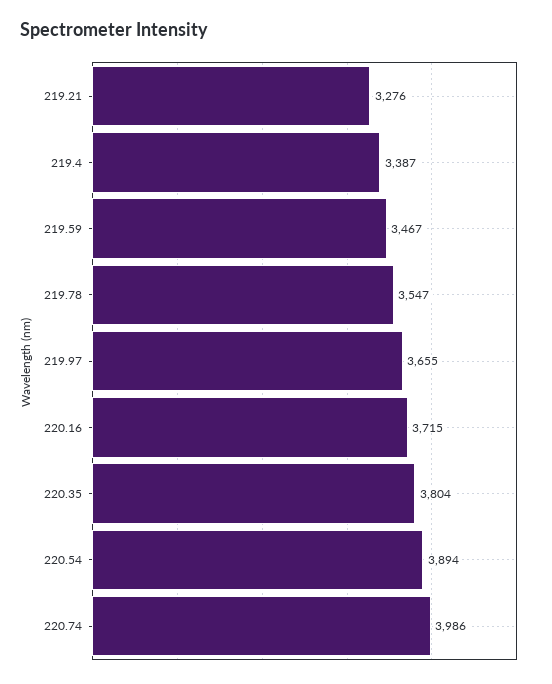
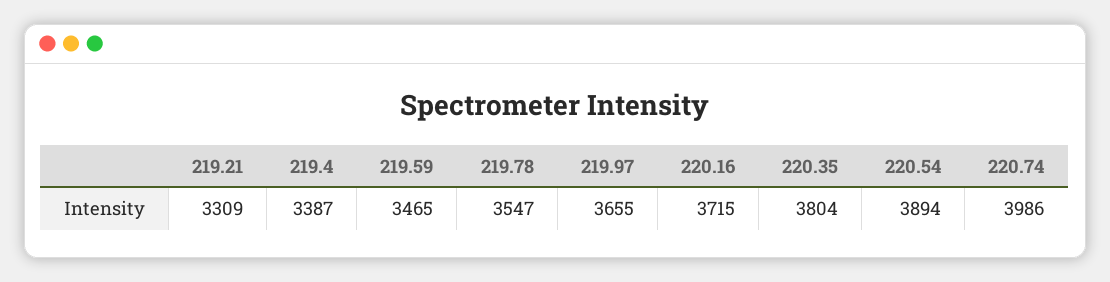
  {
-   "219.21": 3276,
+   "219.21": 3309,
    "219.4": 3387,
-   "219.59": 3467,
+   "219.59": 3465,
    "219.78": 3547,
    "219.97": 3655,
    "220.16": 3715,
    "220.35": 3804,
    "220.54": 3894,
    "220.74": 3986
  }

